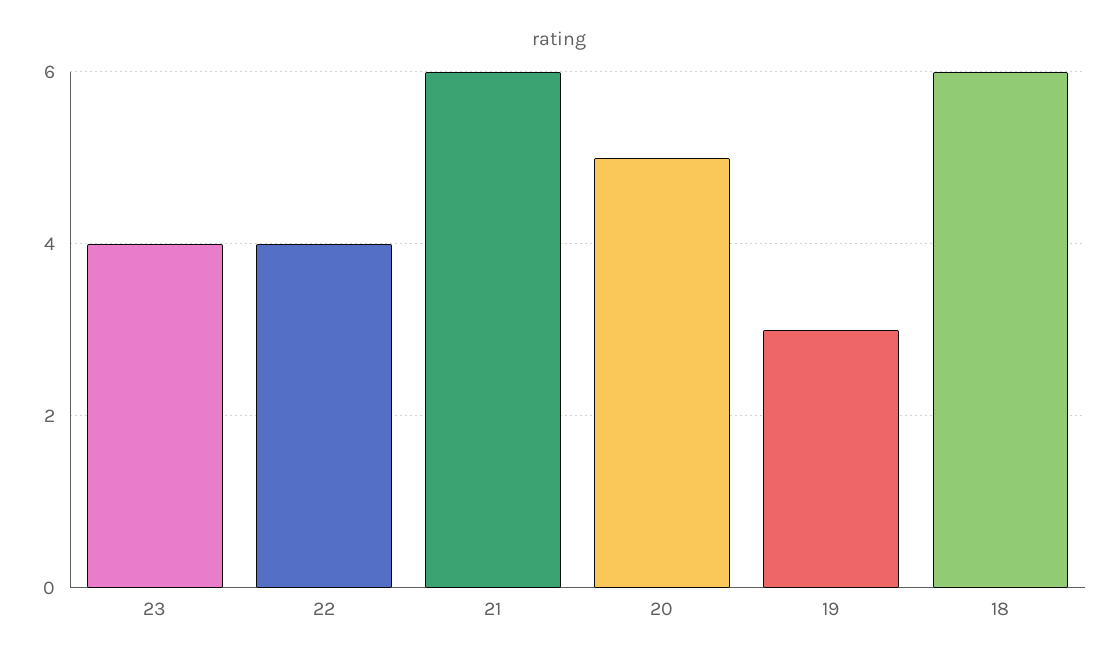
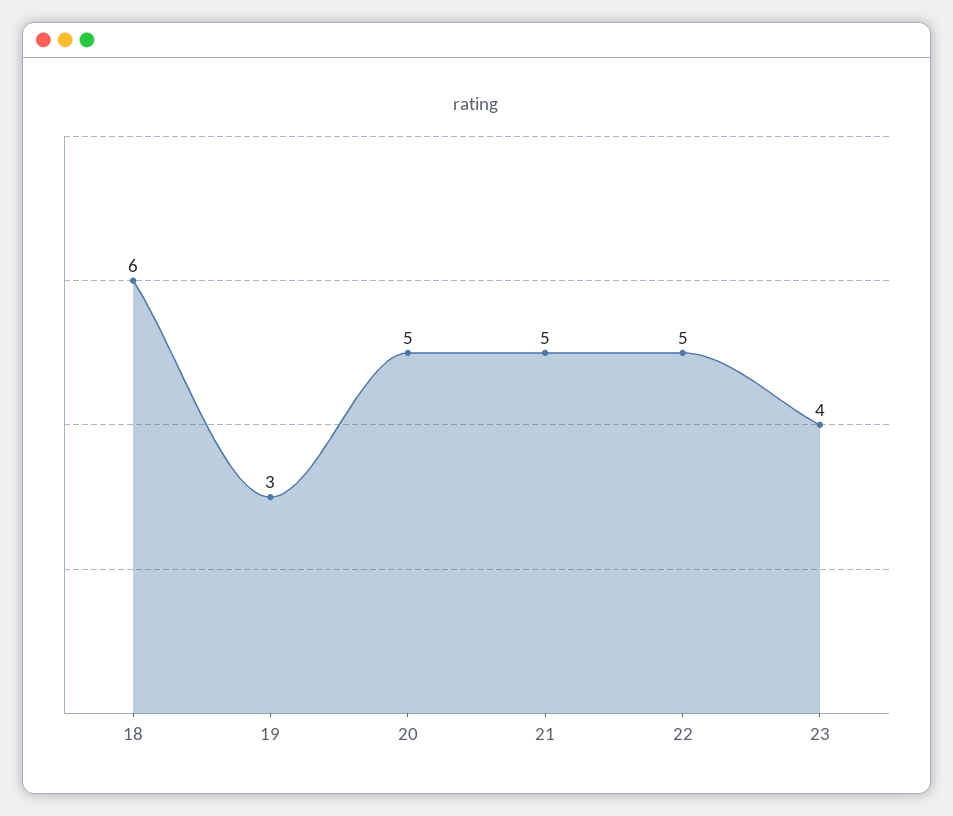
  {
    "23": 4,
-   "22": 4,
+   "22": 5,
-   "21": 6,
+   "21": 5,
    "20": 5,
    "19": 3,
    "18": 6
  }

